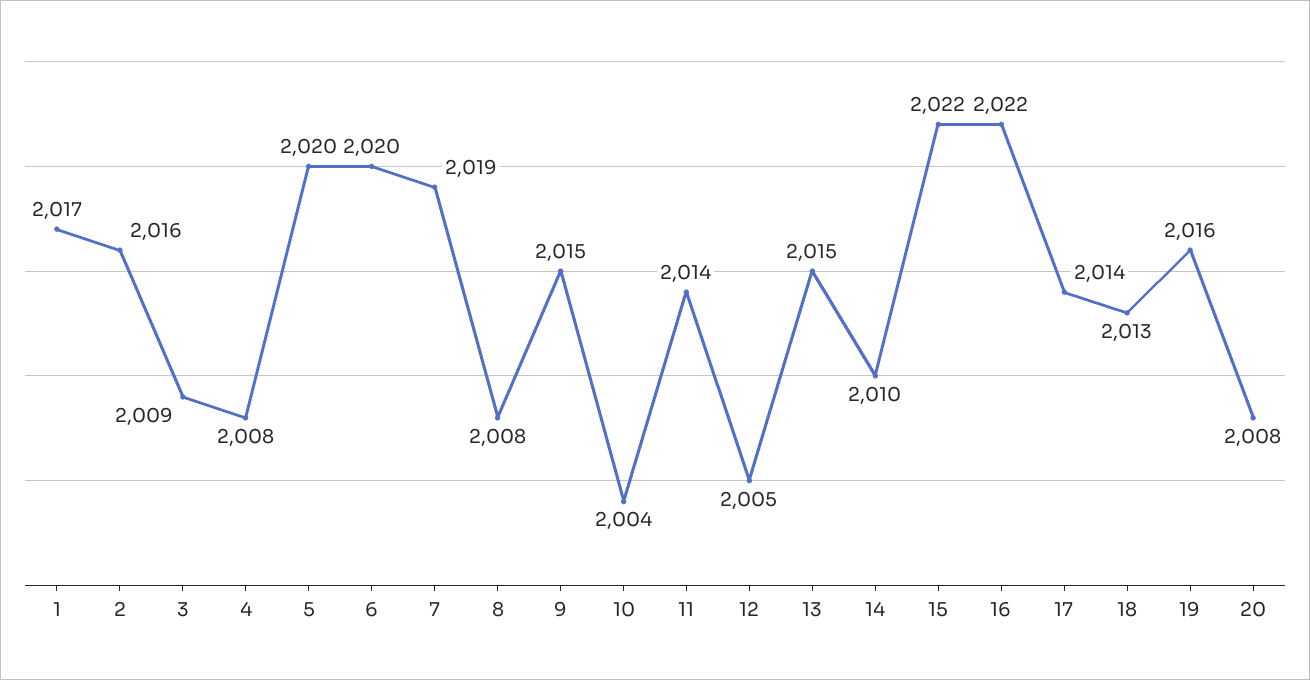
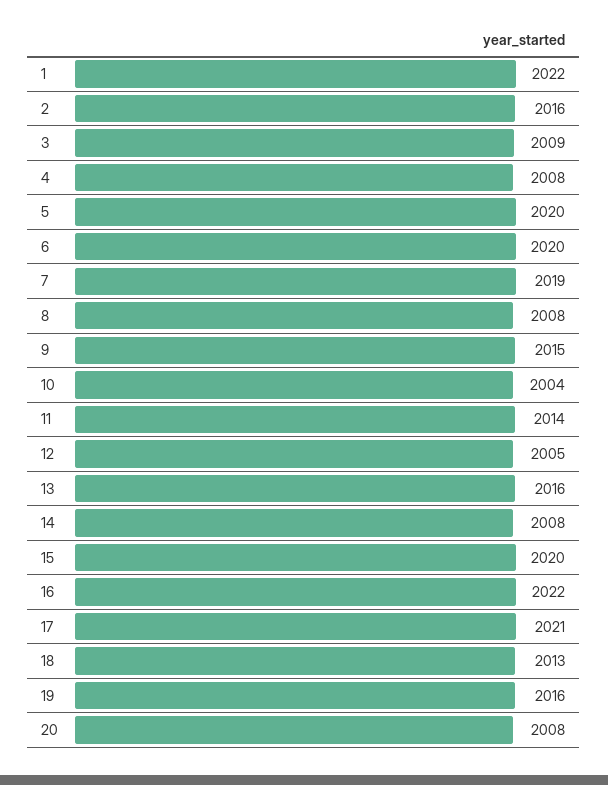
  {
-   "1": 2017,
+   "1": 2022,
    "2": 2016,
    "3": 2009,
    "4": 2008,
    "5": 2020,
    "6": 2020,
    "7": 2019,
    "8": 2008,
    "9": 2015,
    "10": 2004,
    "11": 2014,
    "12": 2005,
-   "13": 2015,
+   "13": 2016,
-   "14": 2010,
+   "14": 2008,
-   "15": 2022,
+   "15": 2020,
    "16": 2022,
-   "17": 2014,
+   "17": 2021,
    "18": 2013,
    "19": 2016,
    "20": 2008
  }

